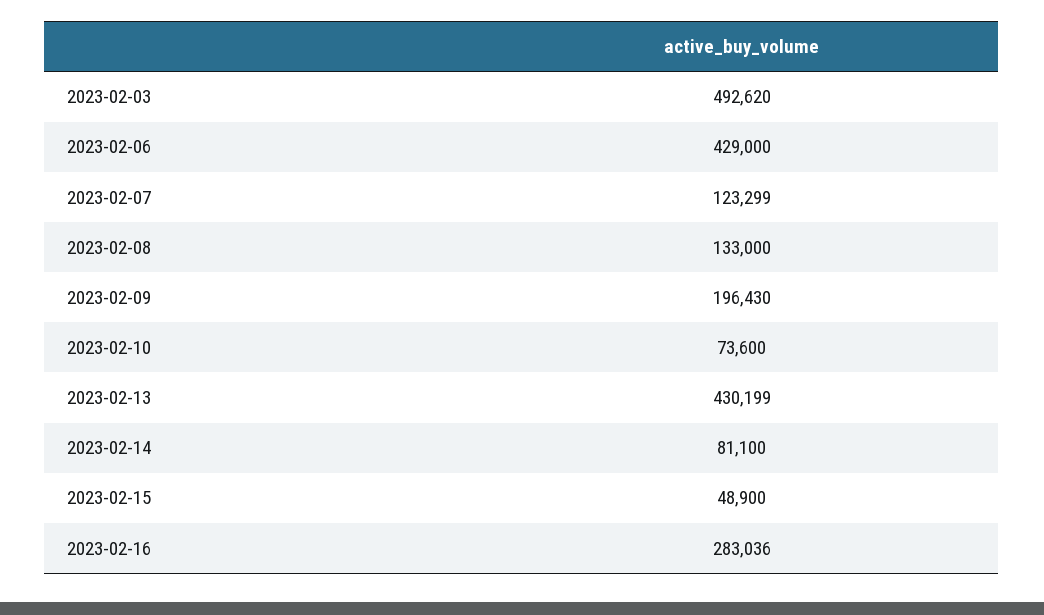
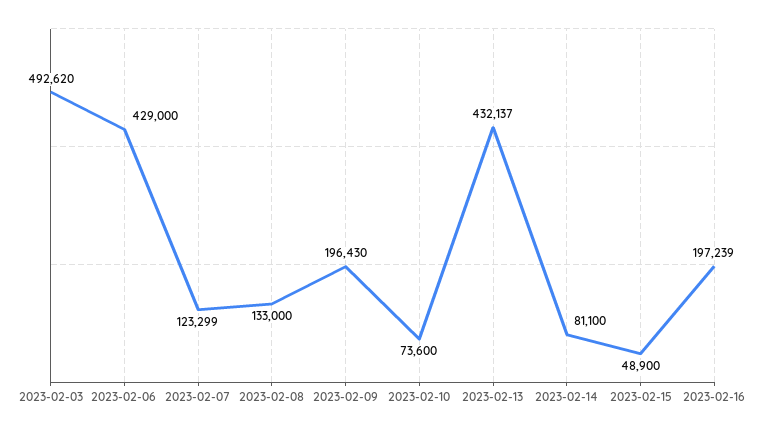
  {
    "2023-02-03": 492620,
    "2023-02-06": 429000,
    "2023-02-07": 123299,
    "2023-02-08": 133000,
    "2023-02-09": 196430,
    "2023-02-10": 73600,
-   "2023-02-13": 430199,
+   "2023-02-13": 432137,
    "2023-02-14": 81100,
    "2023-02-15": 48900,
-   "2023-02-16": 283036
+   "2023-02-16": 197239
  }

